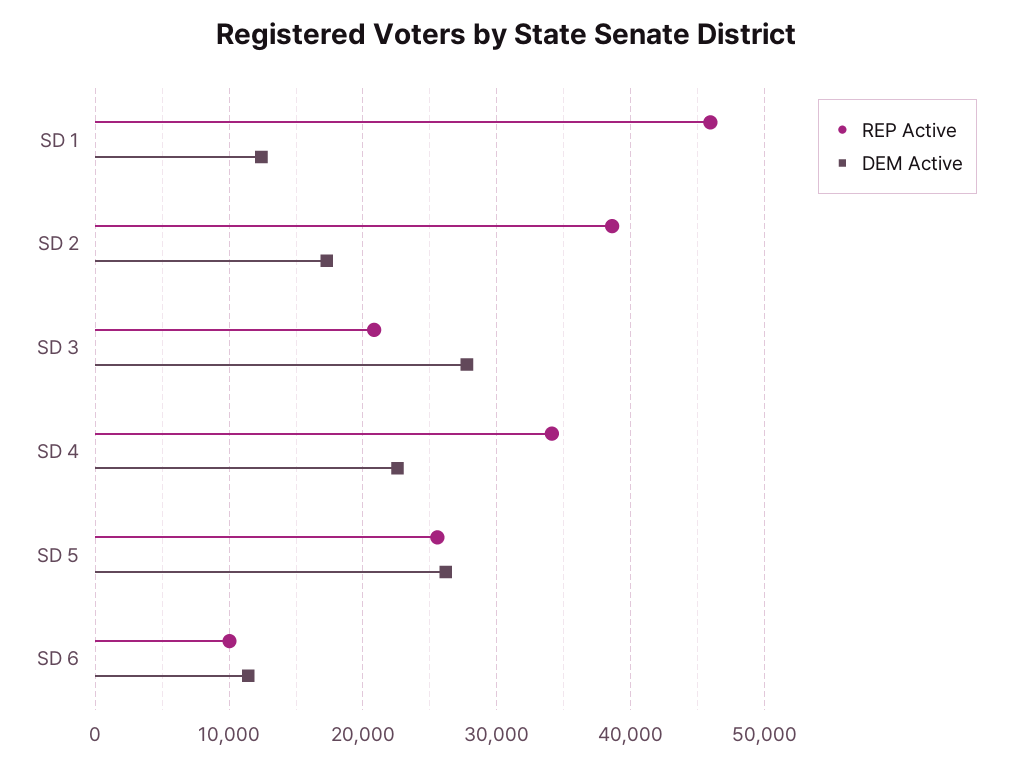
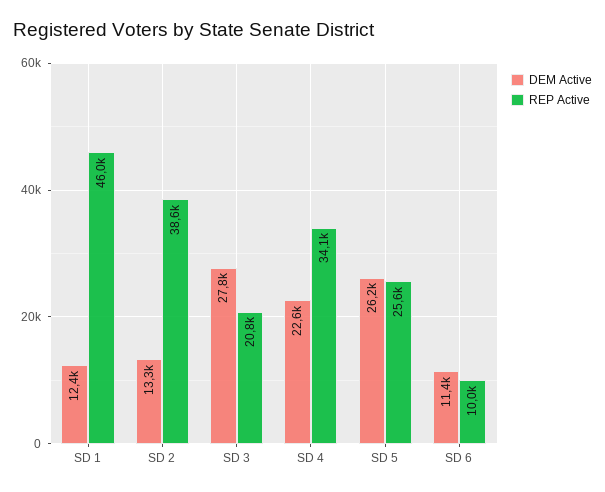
  {
    "REP Active": {
      "SD 1": 46000,
      "SD 2": 38600,
      "SD 3": 20800,
      "SD 4": 34100,
      "SD 5": 25600,
      "SD 6": 10000
    },
    "DEM Active": {
      "SD 1": 12400,
-     "SD 2": 17000,
+     "SD 2": 13300,
      "SD 3": 27800,
      "SD 4": 22600,
      "SD 5": 26200,
      "SD 6": 11400
    }
  }

